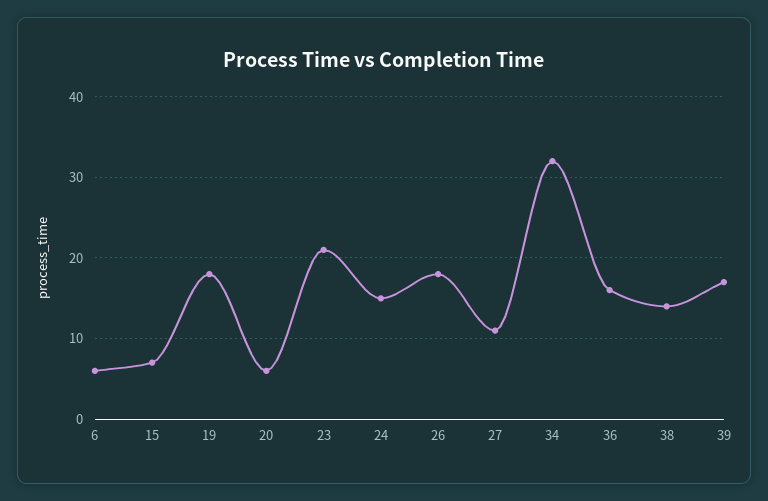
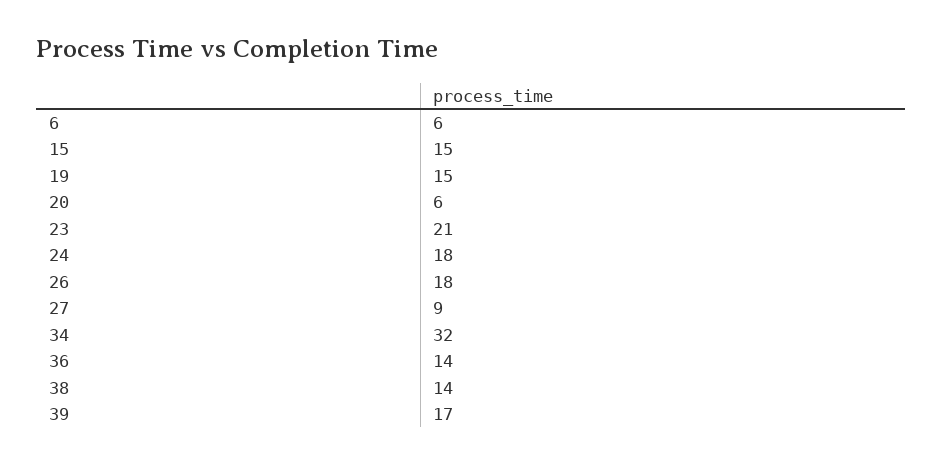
  {
    "6": 6,
-   "15": 7,
+   "15": 15,
-   "19": 18,
+   "19": 15,
    "20": 6,
    "23": 21,
-   "24": 15,
+   "24": 18,
    "26": 18,
-   "27": 11,
+   "27": 9,
    "34": 32,
-   "36": 16,
+   "36": 14,
    "38": 14,
    "39": 17
  }

